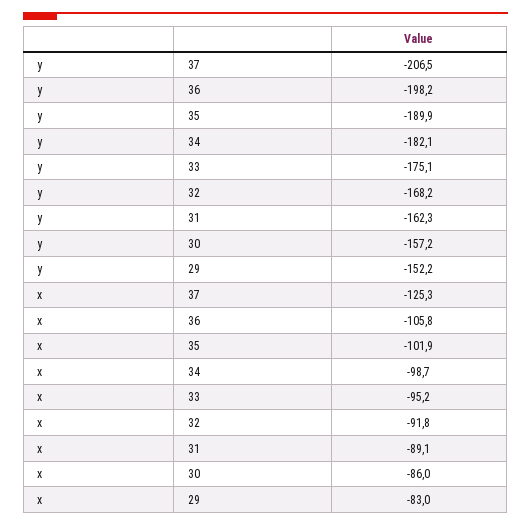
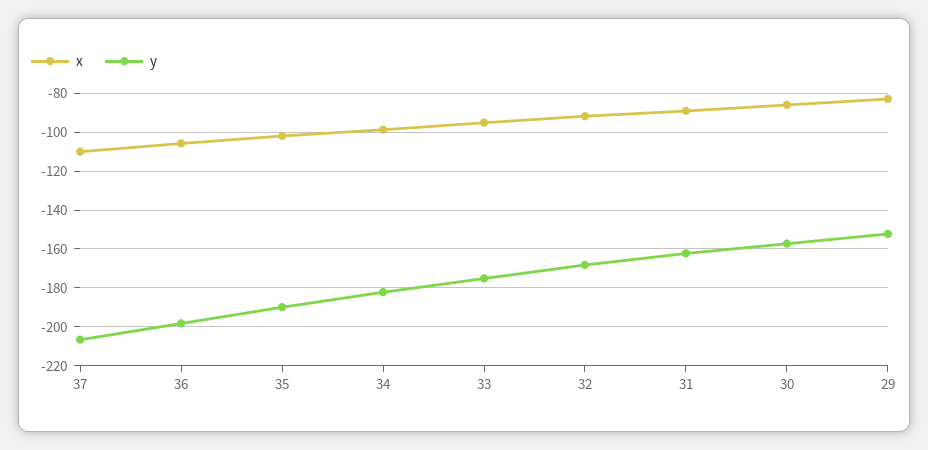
  {
    "y": {
      "37": -206.5,
      "36": -198.2,
      "35": -189.9,
      "34": -182.1,
      "33": -175.1,
      "32": -168.2,
      "31": -162.3,
      "30": -157.2,
      "29": -152.2
    },
    "x": {
-     "37": -125.3,
+     "37": -110,
      "36": -105.8,
      "35": -101.9,
      "34": -98.7,
      "33": -95.2,
      "32": -91.8,
      "31": -89.1,
      "30": -86,
      "29": -83
    }
  }

